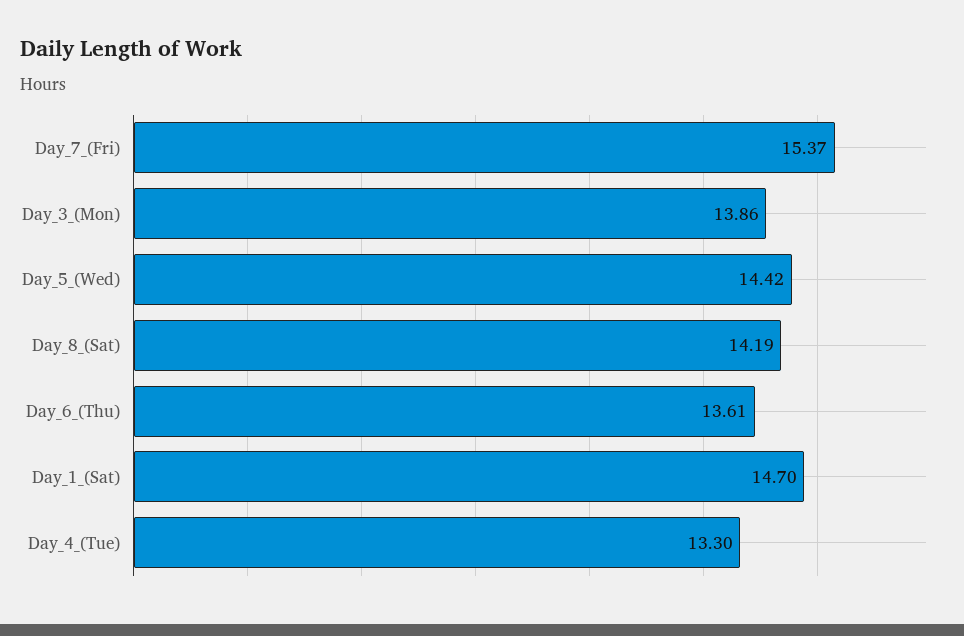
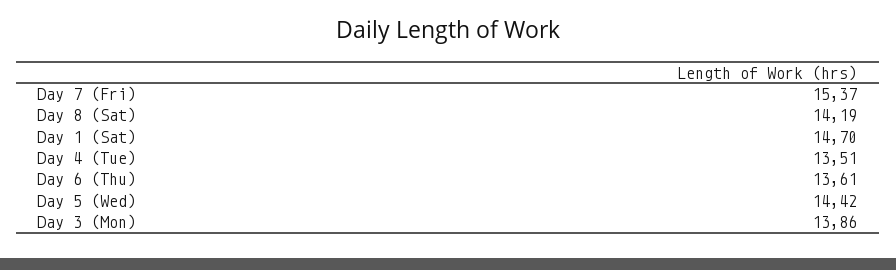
  {
    "Day_7_(Fri)": 15.37,
    "Day_3_(Mon)": 13.86,
    "Day_5_(Wed)": 14.42,
    "Day_8_(Sat)": 14.19,
    "Day_6_(Thu)": 13.61,
    "Day_1_(Sat)": 14.7,
-   "Day_4_(Tue)": 13.3
+   "Day_4_(Tue)": 13.51
  }

